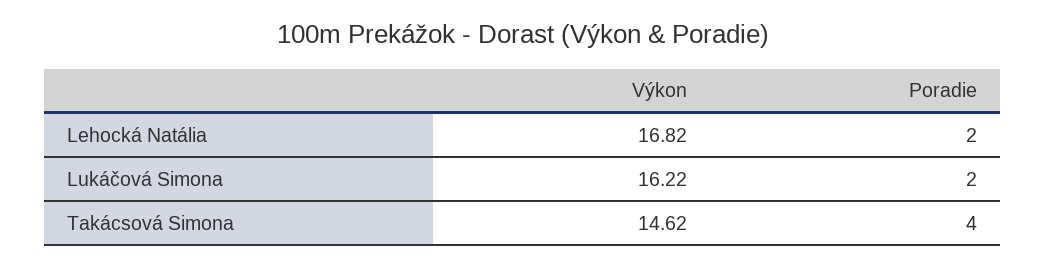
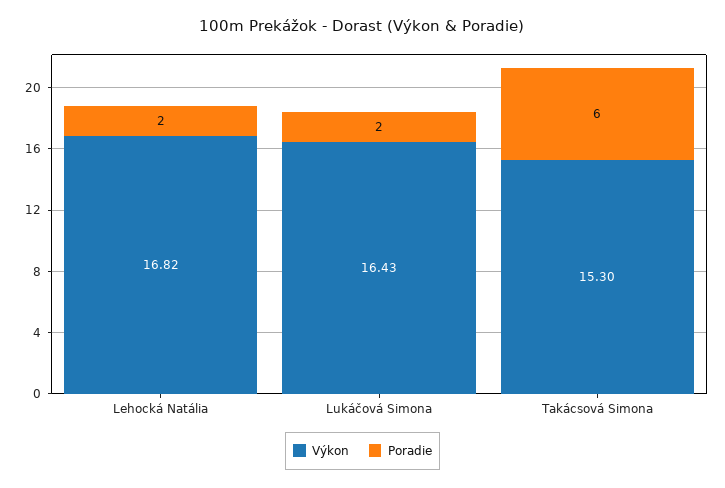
  {
    "Výkon": {
      "Lehocká Natália": 16.82,
-     "Lukáčová Simona": 16.22,
+     "Lukáčová Simona": 16.43,
-     "Takácsová Simona": 14.62
+     "Takácsová Simona": 15.3
    },
    "Poradie": {
      "Lehocká Natália": 2,
      "Lukáčová Simona": 2,
-     "Takácsová Simona": 4
+     "Takácsová Simona": 6
    }
  }

